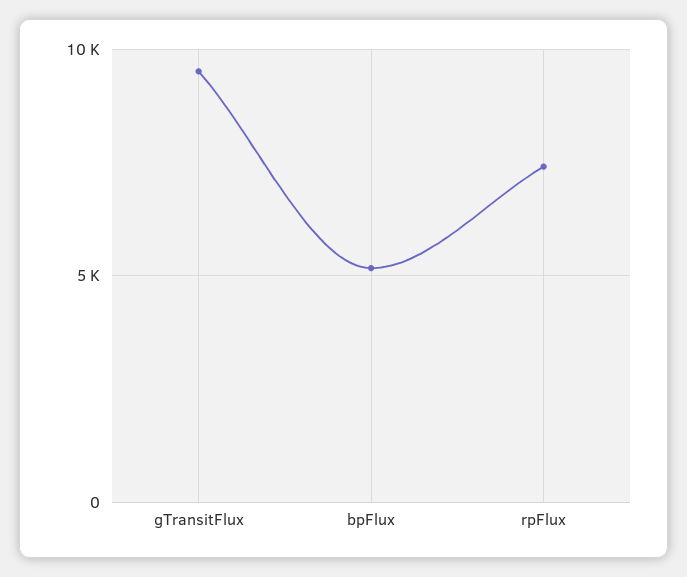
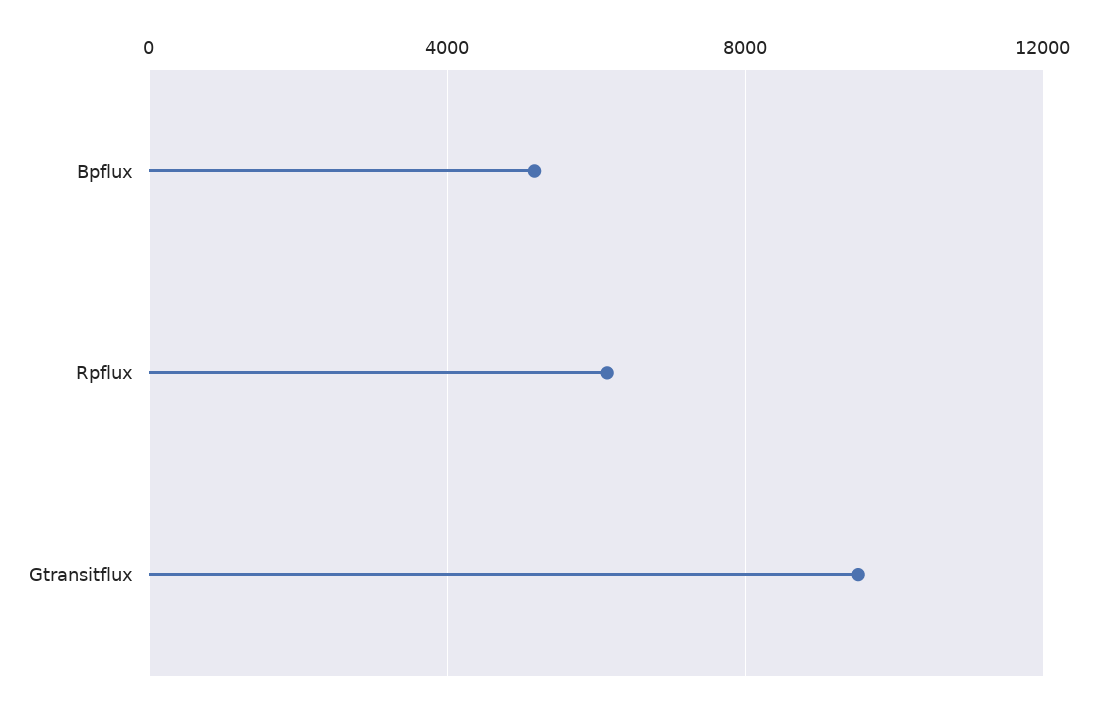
  {
    "gTransitFlux": 9500,
    "bpFlux": 5000,
-   "rpFlux": 7500
+   "rpFlux": 6000
  }

